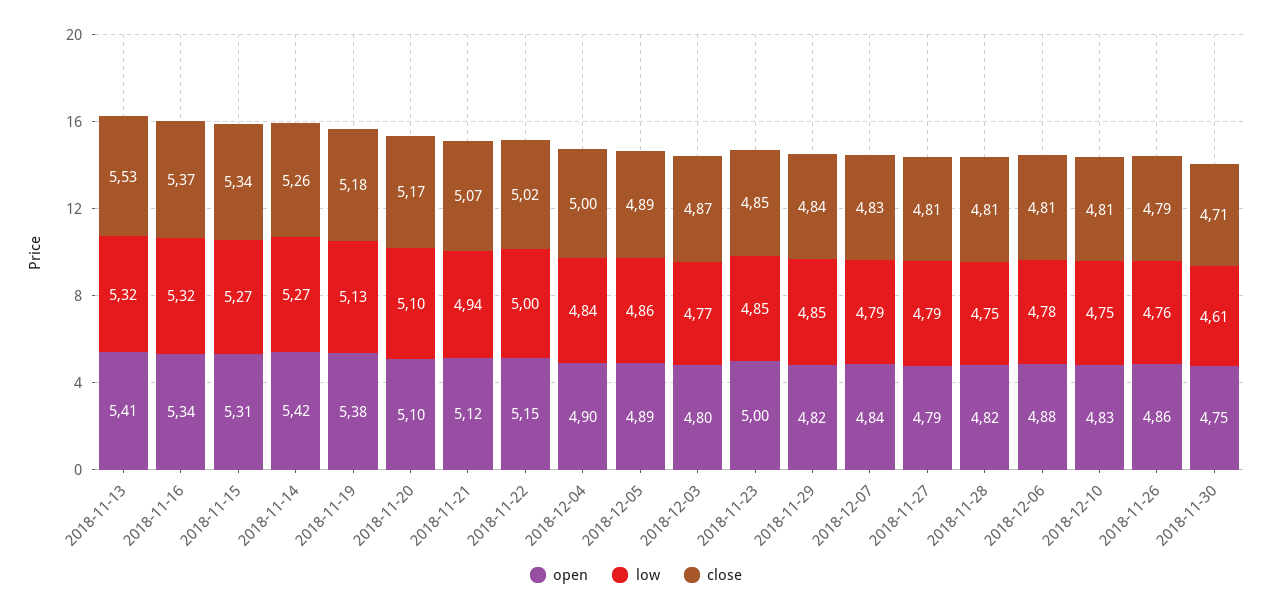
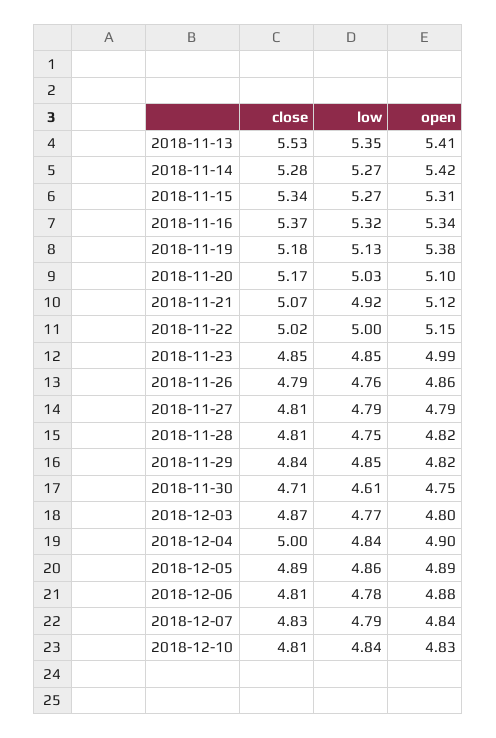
  {
    "open": {
      "2018-11-13": 5.41,
      "2018-11-16": 5.34,
      "2018-11-15": 5.31,
      "2018-11-14": 5.42,
      "2018-11-19": 5.38,
      "2018-11-20": 5.1,
      "2018-11-21": 5.12,
      "2018-11-22": 5.15,
      "2018-12-04": 4.9,
      "2018-12-05": 4.89,
      "2018-12-03": 4.8,
-     "2018-11-23": 5,
+     "2018-11-23": 4.99,
      "2018-11-29": 4.82,
      "2018-12-07": 4.84,
      "2018-11-27": 4.79,
      "2018-11-28": 4.82,
      "2018-12-06": 4.88,
      "2018-12-10": 4.83,
      "2018-11-26": 4.86,
      "2018-11-30": 4.75
    },
    "low": {
-     "2018-11-13": 5.32,
+     "2018-11-13": 5.35,
      "2018-11-16": 5.32,
      "2018-11-15": 5.27,
      "2018-11-14": 5.27,
      "2018-11-19": 5.13,
-     "2018-11-20": 5.1,
+     "2018-11-20": 5.03,
-     "2018-11-21": 4.94,
+     "2018-11-21": 4.92,
      "2018-11-22": 5,
      "2018-12-04": 4.84,
      "2018-12-05": 4.86,
      "2018-12-03": 4.77,
      "2018-11-23": 4.85,
      "2018-11-29": 4.85,
      "2018-12-07": 4.79,
      "2018-11-27": 4.79,
      "2018-11-28": 4.75,
      "2018-12-06": 4.78,
-     "2018-12-10": 4.75,
+     "2018-12-10": 4.84,
      "2018-11-26": 4.76,
      "2018-11-30": 4.61
    },
    "close": {
      "2018-11-13": 5.53,
      "2018-11-16": 5.37,
      "2018-11-15": 5.34,
-     "2018-11-14": 5.26,
+     "2018-11-14": 5.28,
      "2018-11-19": 5.18,
      "2018-11-20": 5.17,
      "2018-11-21": 5.07,
      "2018-11-22": 5.02,
      "2018-12-04": 5,
      "2018-12-05": 4.89,
      "2018-12-03": 4.87,
      "2018-11-23": 4.85,
      "2018-11-29": 4.84,
      "2018-12-07": 4.83,
      "2018-11-27": 4.81,
      "2018-11-28": 4.81,
      "2018-12-06": 4.81,
      "2018-12-10": 4.81,
      "2018-11-26": 4.79,
      "2018-11-30": 4.71
    }
  }

